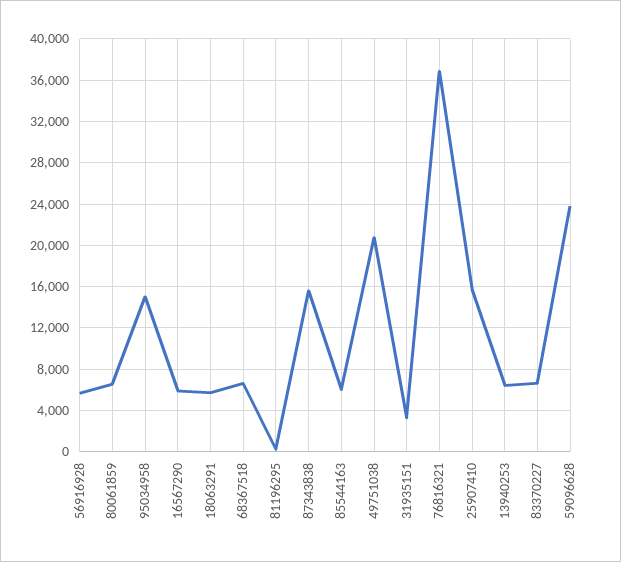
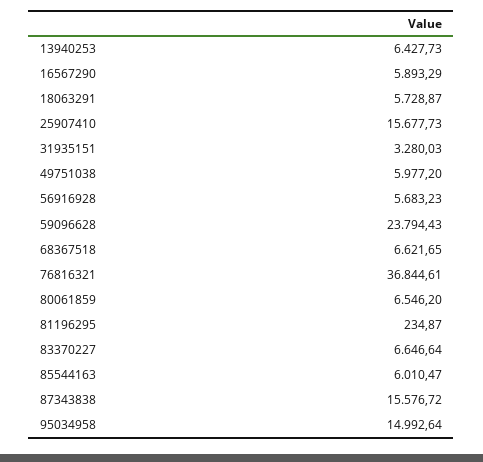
  {
    "56916928": 5683.23,
    "80061859": 6546.2,
    "95034958": 14992.64,
    "16567290": 5893.29,
    "18063291": 5728.87,
    "68367518": 6621.65,
    "81196295": 234.87,
    "87343838": 15576.72,
    "85544163": 6010.47,
-   "49751038": 21000,
+   "49751038": 5977.2,
    "31935151": 3280.03,
    "76816321": 36844.61,
    "25907410": 15677.73,
    "13940253": 6427.73,
    "83370227": 6646.64,
    "59096628": 23794.43
  }

